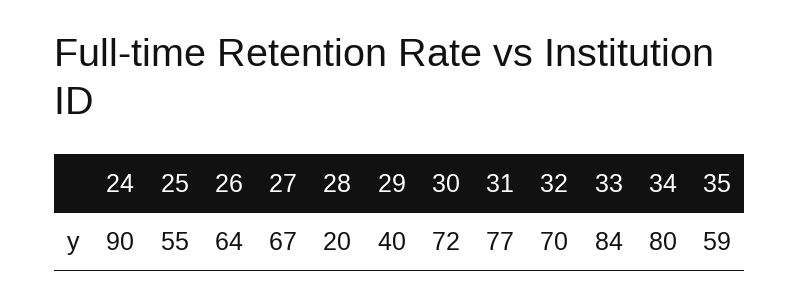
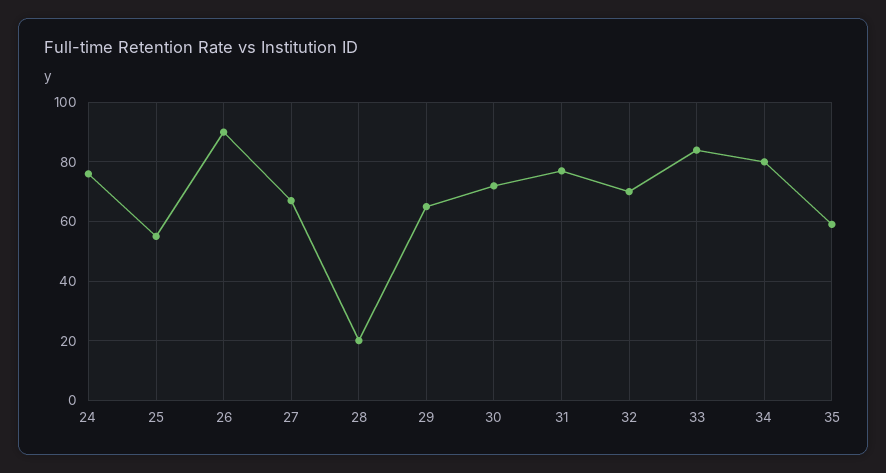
  {
-   "24": 90,
+   "24": 75,
    "25": 55,
-   "26": 64,
+   "26": 90,
    "27": 67,
    "28": 20,
-   "29": 40,
+   "29": 65,
    "30": 72,
    "31": 77,
    "32": 70,
    "33": 84,
    "34": 80,
    "35": 59
  }

